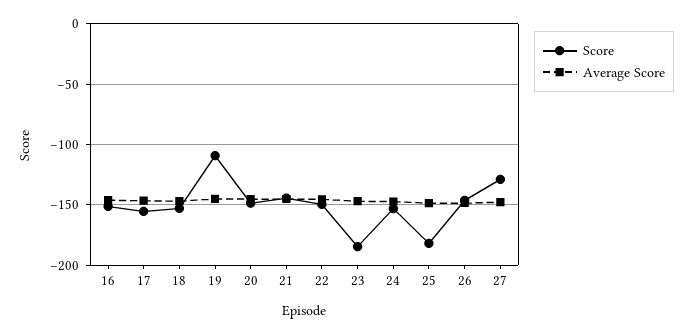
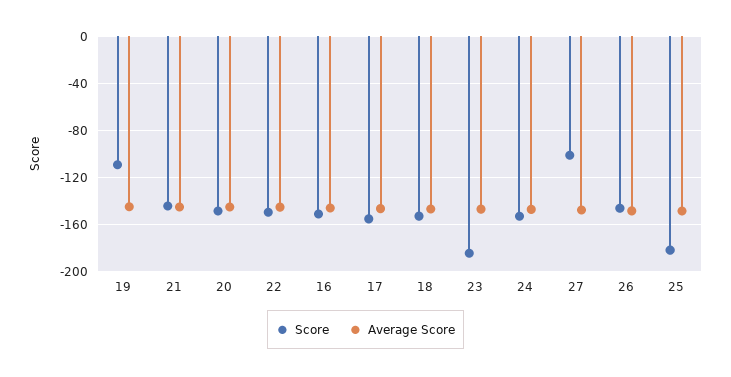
  {
    "Score": {
      "16": -150,
      "17": -155,
      "18": -155,
      "19": -110,
      "20": -150,
      "21": -145,
      "22": -150,
      "23": -185,
      "24": -155,
      "25": -180,
      "26": -145,
-     "27": -130
+     "27": -100
    },
    "Average Score": {
      "16": -145,
      "17": -145,
      "18": -145,
      "19": -145,
      "20": -145,
      "21": -145,
      "22": -145,
      "23": -145,
      "24": -145,
      "25": -150,
      "26": -150,
      "27": -150
    }
  }

